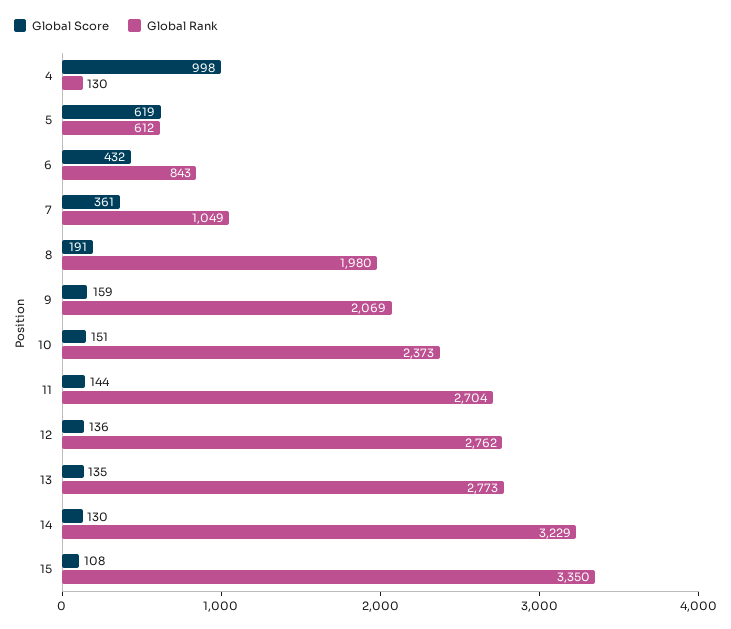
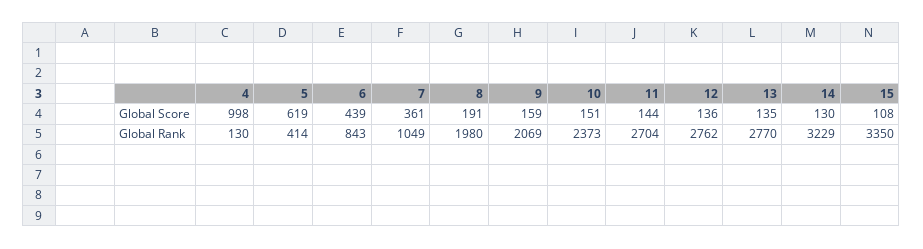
  {
    "Global Score": {
      "4": 998,
      "5": 619,
-     "6": 432,
+     "6": 439,
      "7": 361,
      "8": 191,
      "9": 159,
      "10": 151,
      "11": 144,
      "12": 136,
      "13": 135,
      "14": 130,
      "15": 108
    },
    "Global Rank": {
      "4": 130,
-     "5": 612,
+     "5": 414,
      "6": 843,
      "7": 1049,
      "8": 1980,
      "9": 2069,
      "10": 2373,
      "11": 2704,
      "12": 2762,
-     "13": 2773,
+     "13": 2770,
      "14": 3229,
      "15": 3350
    }
  }

